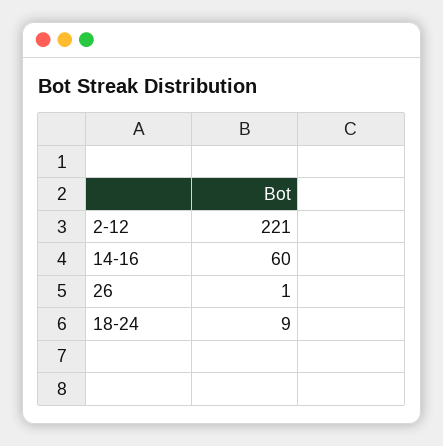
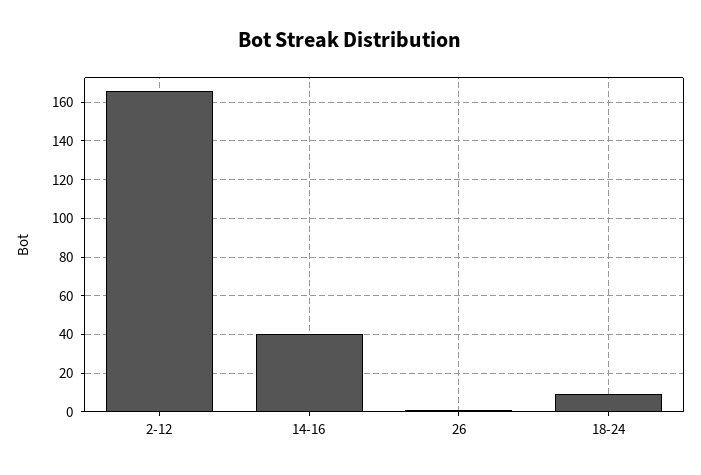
  {
-   "2-12": 221,
+   "2-12": 165,
-   "14-16": 60,
+   "14-16": 40,
    "26": 1,
    "18-24": 9
  }

